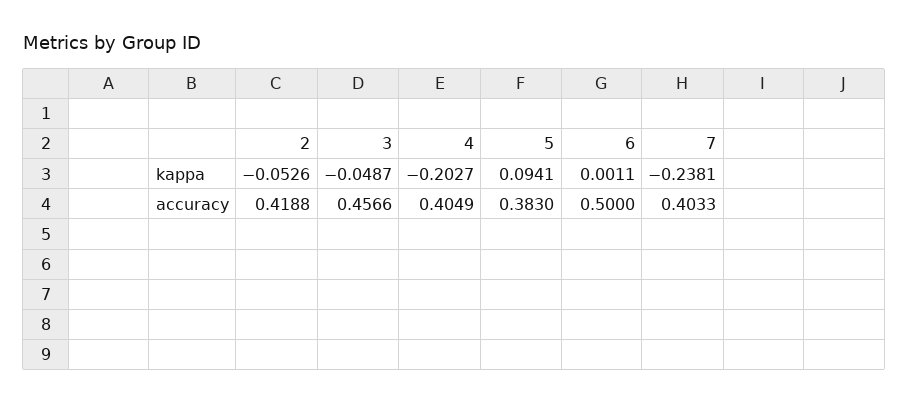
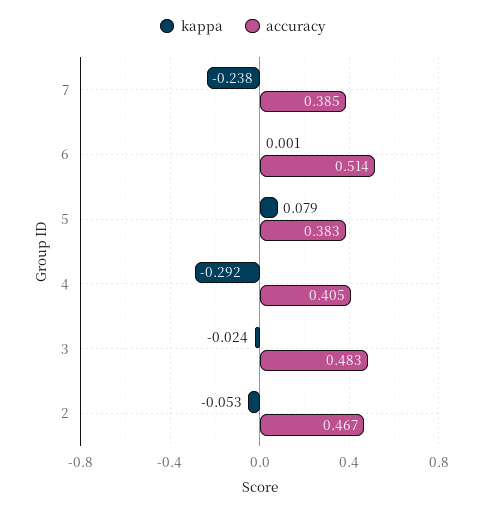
  {
    "kappa": {
      "2": -0.0526,
-     "3": -0.0487,
+     "3": -0.024,
-     "4": -0.2027,
+     "4": -0.292,
-     "5": 0.0941,
+     "5": 0.079,
      "6": 0.0011,
      "7": -0.2381
    },
    "accuracy": {
-     "2": 0.4188,
+     "2": 0.467,
-     "3": 0.4566,
+     "3": 0.483,
      "4": 0.4049,
      "5": 0.383,
-     "6": 0.5,
+     "6": 0.514,
-     "7": 0.4033
+     "7": 0.385
    }
  }

